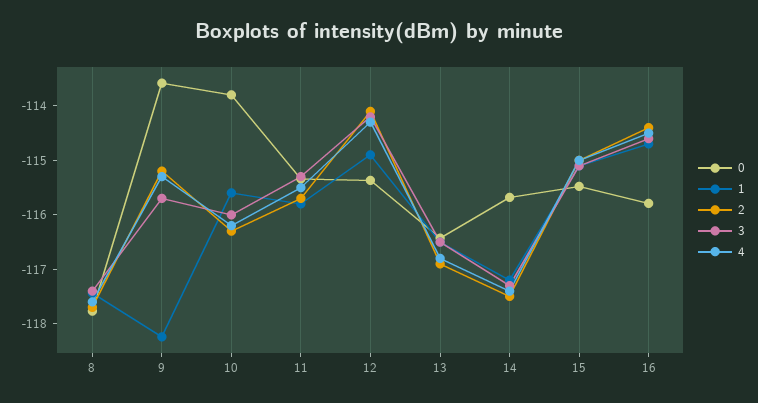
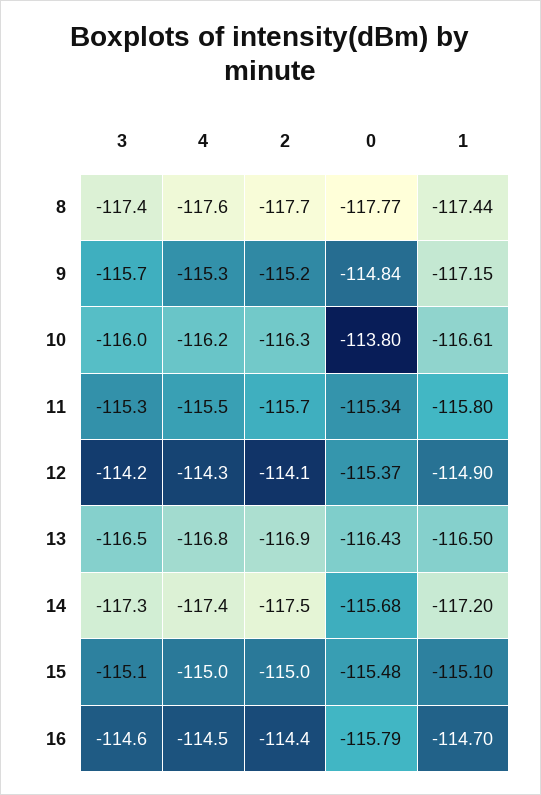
  {
    "0": {
      "8": -117.77,
-     "9": -113.6,
+     "9": -114.84,
      "10": -113.8,
      "11": -115.34,
      "12": -115.37,
      "13": -116.43,
      "14": -115.68,
      "15": -115.48,
      "16": -115.79
    },
    "1": {
      "8": -117.44,
-     "9": -118.2,
+     "9": -117.15,
-     "10": -115.6,
+     "10": -116.61,
      "11": -115.8,
      "12": -114.9,
      "13": -116.5,
      "14": -117.2,
      "15": -115.1,
      "16": -114.7
    },
    "2": {
      "8": -117.7,
      "9": -115.2,
      "10": -116.3,
      "11": -115.7,
      "12": -114.1,
      "13": -116.9,
      "14": -117.5,
      "15": -115,
      "16": -114.4
    },
    "3": {
      "8": -117.4,
      "9": -115.7,
      "10": -116,
      "11": -115.3,
      "12": -114.2,
      "13": -116.5,
      "14": -117.3,
      "15": -115.1,
      "16": -114.6
    },
    "4": {
      "8": -117.6,
      "9": -115.3,
      "10": -116.2,
      "11": -115.5,
      "12": -114.3,
      "13": -116.8,
      "14": -117.4,
      "15": -115,
      "16": -114.5
    }
  }

